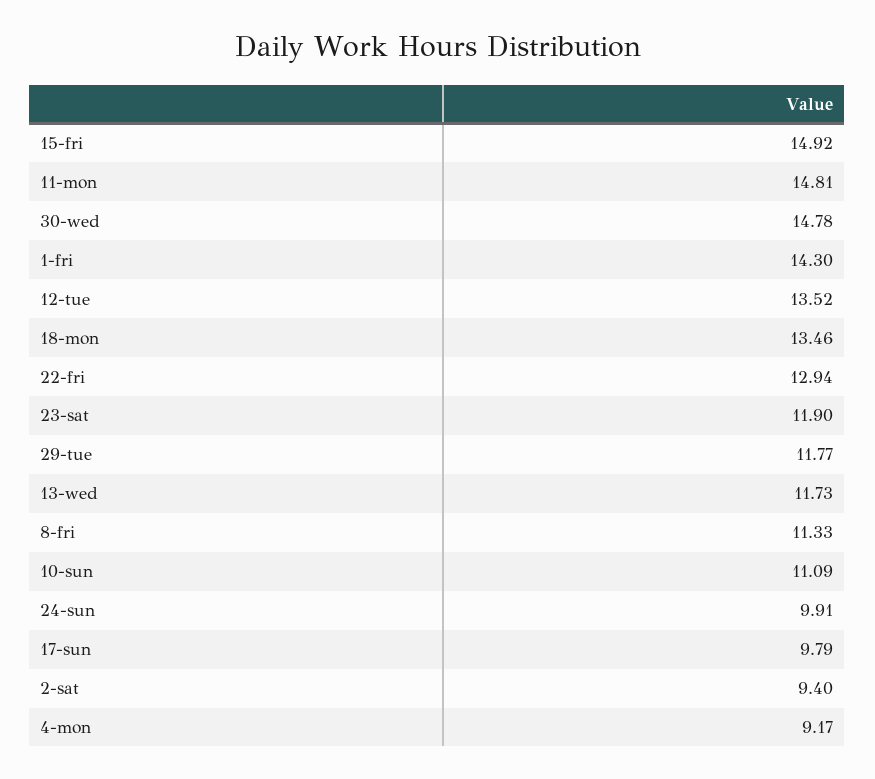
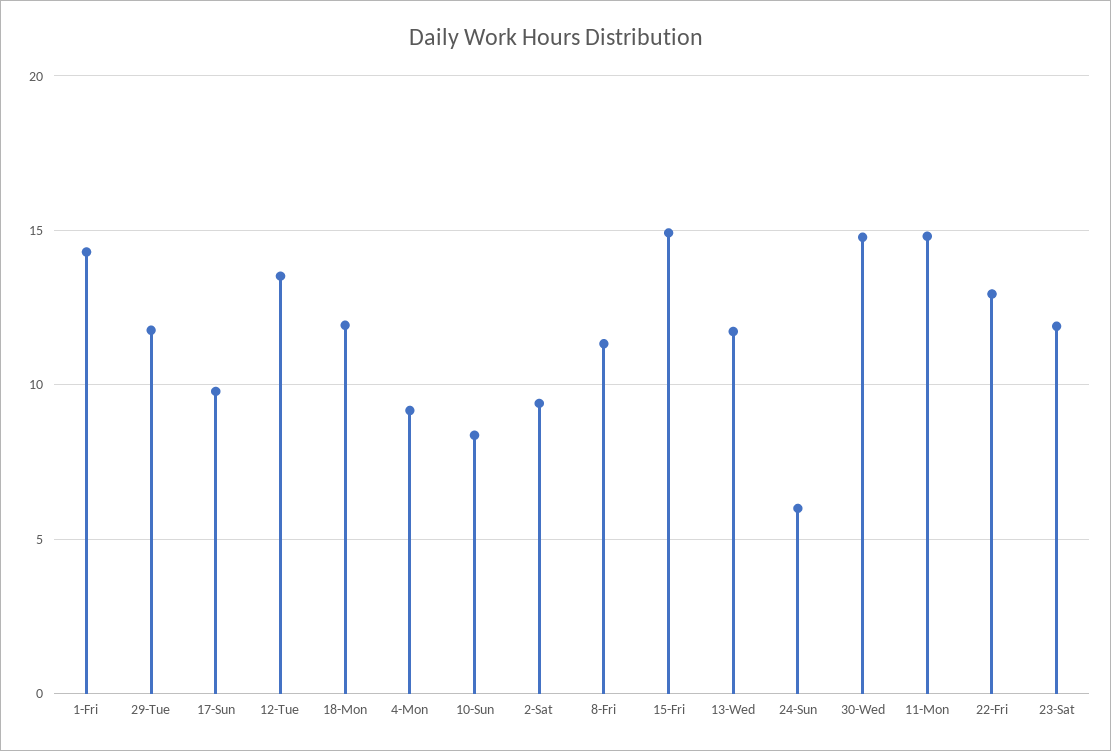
  {
    "15-fri": 14.92,
    "11-mon": 14.81,
    "30-wed": 14.78,
    "1-fri": 14.3,
    "12-tue": 13.52,
-   "18-mon": 13.46,
+   "18-mon": 12,
    "22-fri": 12.94,
    "23-sat": 11.9,
    "29-tue": 11.77,
    "13-wed": 11.73,
    "8-fri": 11.33,
-   "10-sun": 11.09,
+   "10-sun": 8.5,
-   "24-sun": 9.91,
+   "24-sun": 6,
    "17-sun": 9.79,
    "2-sat": 9.4,
    "4-mon": 9.17
  }

